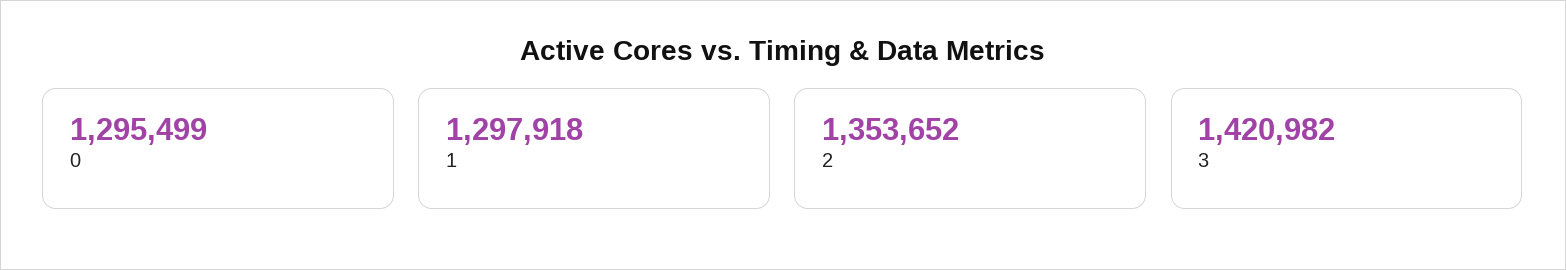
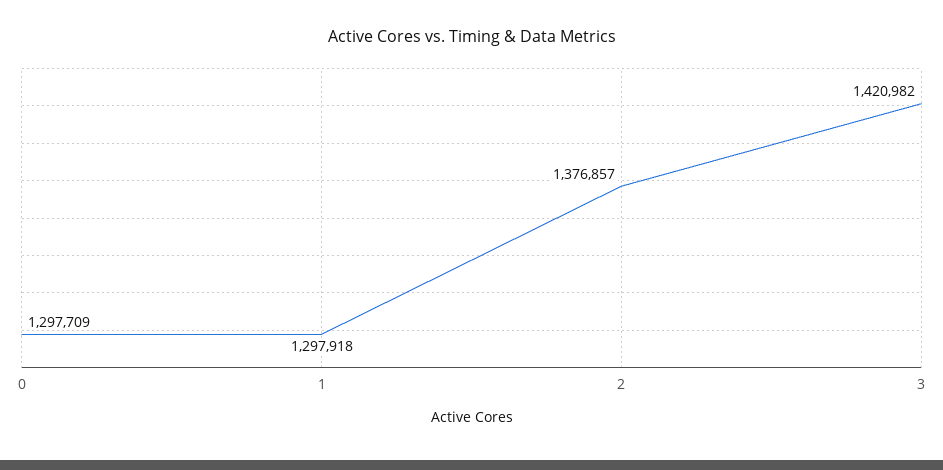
  {
-   "0": 1295499,
+   "0": 1297709,
    "1": 1297918,
-   "2": 1353652,
+   "2": 1376857,
    "3": 1420982
  }

